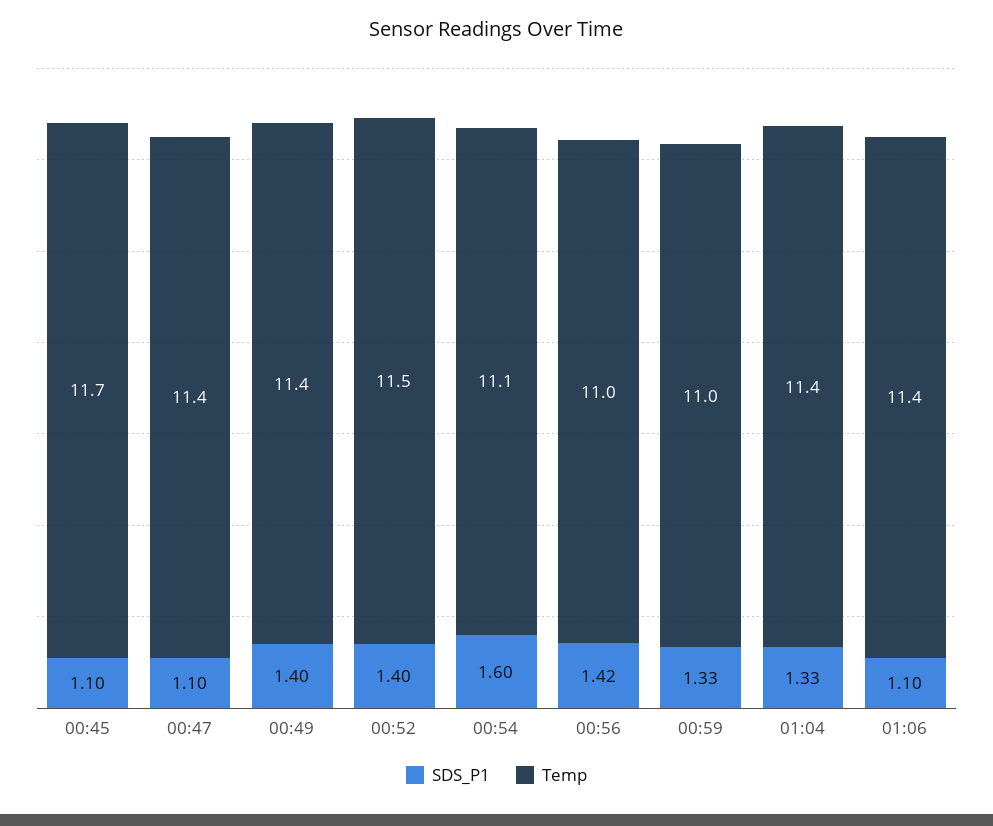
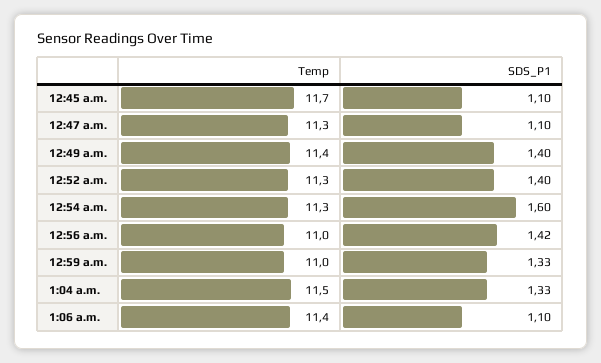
  {
    "SDS_P1": {
      "00:45": 1.1,
      "00:47": 1.1,
      "00:49": 1.4,
      "00:52": 1.4,
      "00:54": 1.6,
      "00:56": 1.42,
      "00:59": 1.33,
      "01:04": 1.33,
      "01:06": 1.1
    },
    "Temp": {
      "00:45": 11.7,
-     "00:47": 11.4,
+     "00:47": 11.3,
      "00:49": 11.4,
-     "00:52": 11.5,
+     "00:52": 11.3,
-     "00:54": 11.1,
+     "00:54": 11.3,
      "00:56": 11,
      "00:59": 11,
-     "01:04": 11.4,
+     "01:04": 11.5,
      "01:06": 11.4
    }
  }

